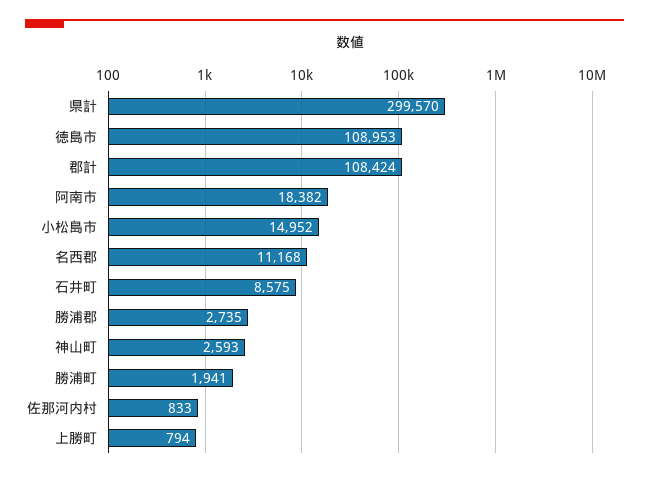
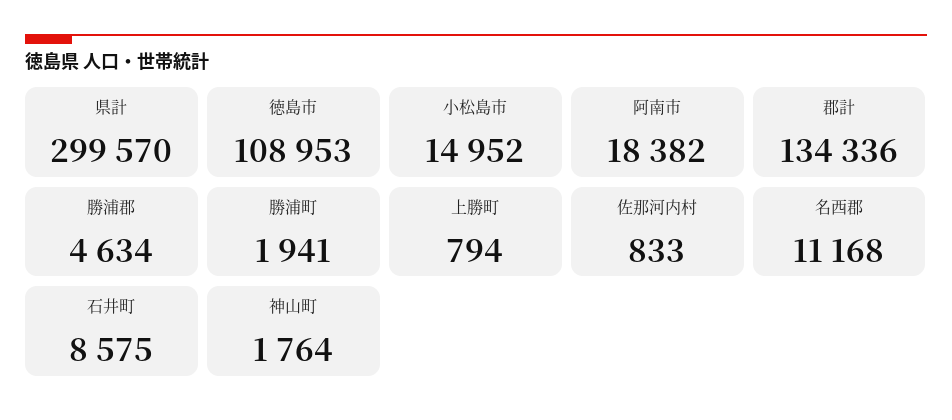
  {
    "県計": 299570,
    "徳島市": 108953,
-   "郡計": 108424,
+   "郡計": 134336,
    "阿南市": 18382,
    "小松島市": 14952,
    "名西郡": 11168,
    "石井町": 8575,
-   "勝浦郡": 2735,
+   "勝浦郡": 4634,
-   "神山町": 2593,
+   "神山町": 1764,
    "勝浦町": 1941,
    "佐那河内村": 833,
    "上勝町": 794
  }

